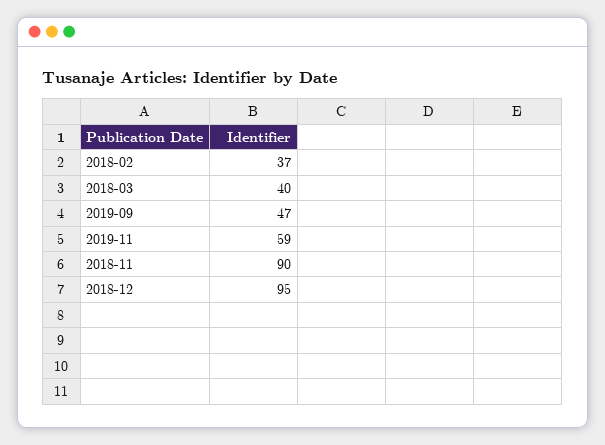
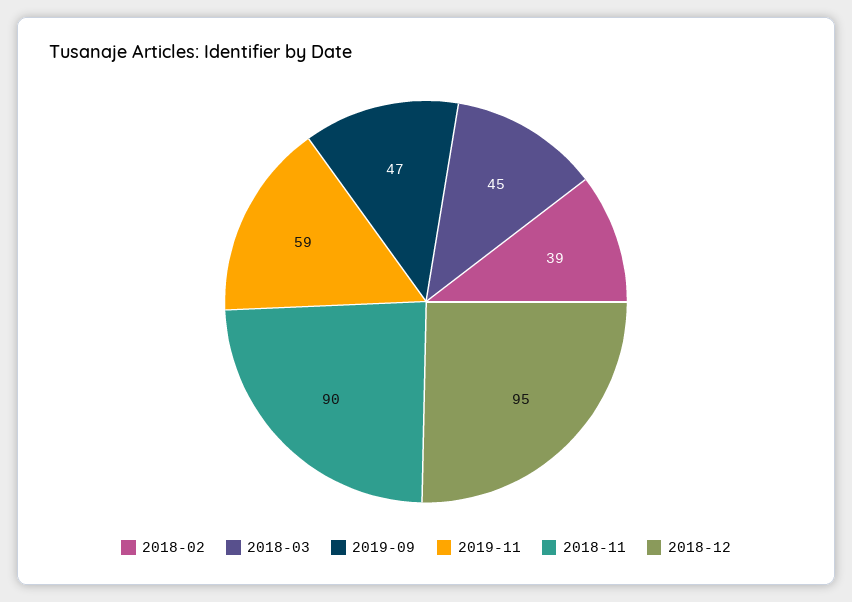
  {
-   "2018-02": 37,
+   "2018-02": 39,
-   "2018-03": 40,
+   "2018-03": 45,
    "2019-09": 47,
    "2019-11": 59,
    "2018-11": 90,
    "2018-12": 95
  }

